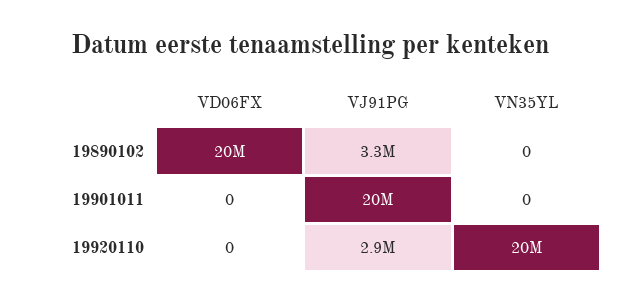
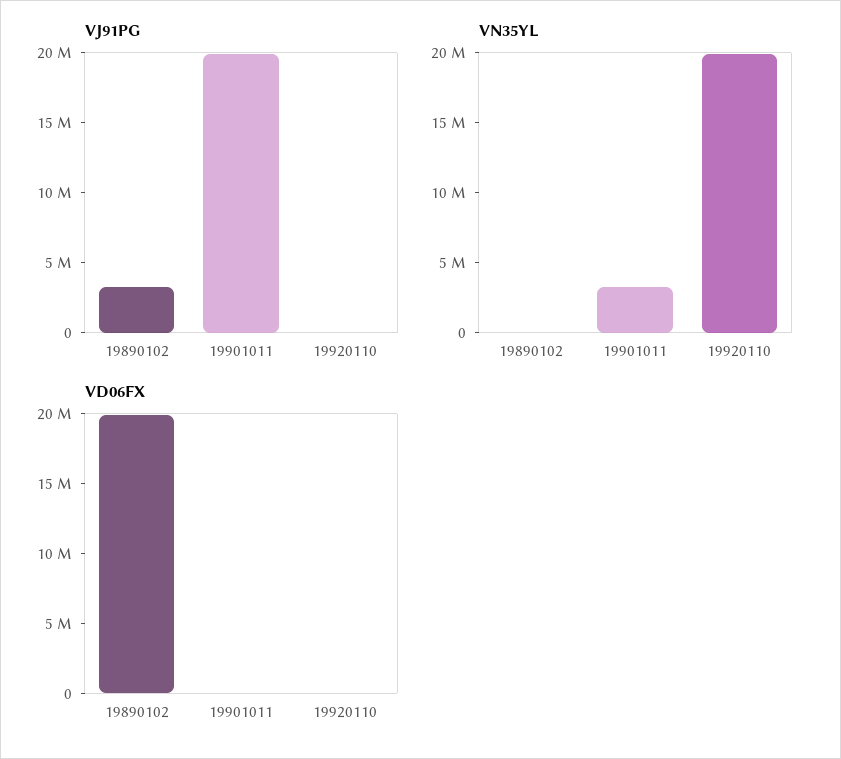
  {
    "VD06FX": {
      "19890102": 20000000,
      "19901011": 0,
      "19920110": 0
    },
    "VJ91PG": {
      "19890102": 3300000,
      "19901011": 20000000,
-     "19920110": 2900000
+     "19920110": 0
    },
    "VN35YL": {
      "19890102": 0,
-     "19901011": 0,
+     "19901011": 3000000,
      "19920110": 20000000
    }
  }

